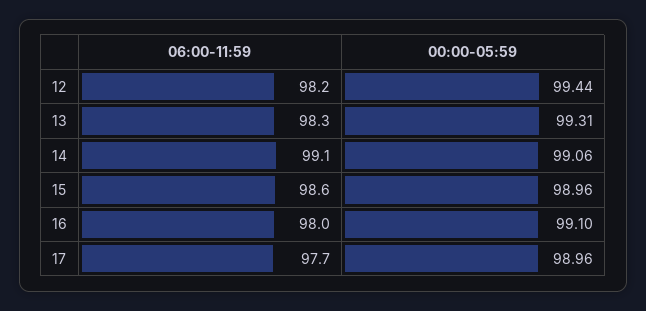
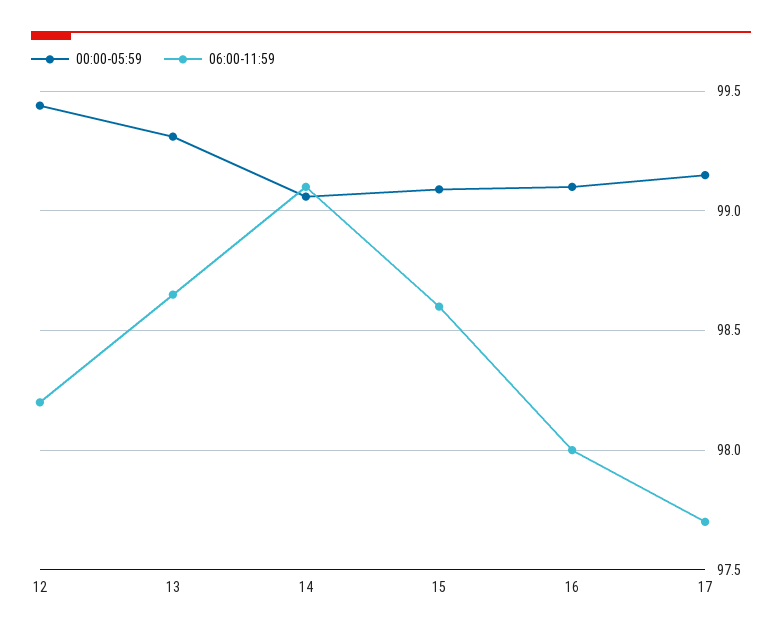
  {
    "06:00-11:59": {
      "12": 98.2,
-     "13": 98.3,
+     "13": 98.65,
      "14": 99.1,
      "15": 98.6,
      "16": 98,
      "17": 97.7
    },
    "00:00-05:59": {
      "12": 99.44,
      "13": 99.31,
      "14": 99.06,
-     "15": 98.96,
+     "15": 99.1,
      "16": 99.1,
-     "17": 98.96
+     "17": 99.15
    }
  }

